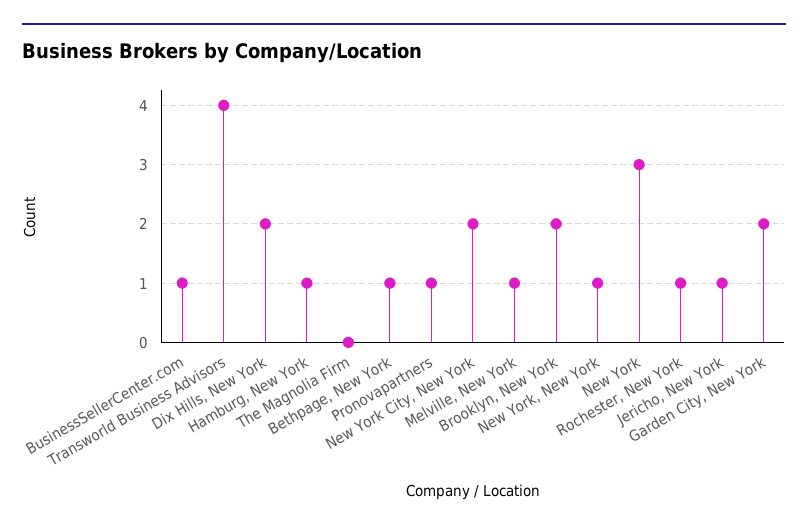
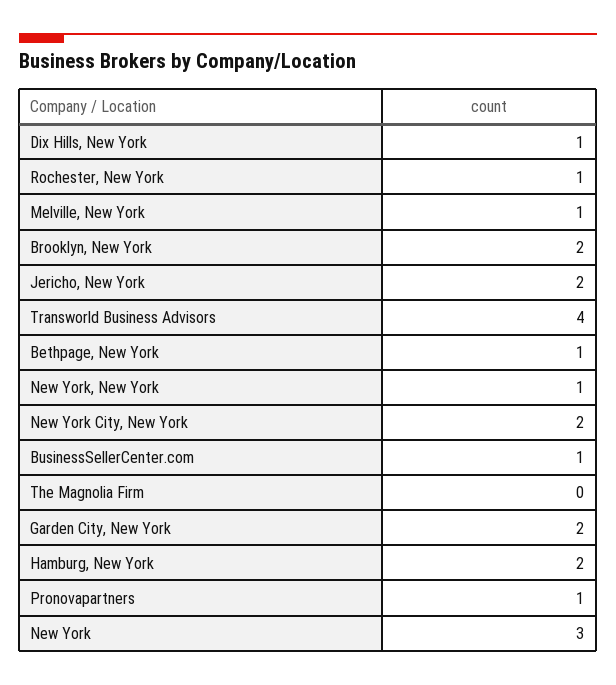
  {
    "BusinessSellerCenter.com": 1,
    "Transworld Business Advisors": 4,
-   "Dix Hills, New York": 2,
+   "Dix Hills, New York": 1,
-   "Hamburg, New York": 1,
+   "Hamburg, New York": 2,
    "The Magnolia Firm": 0,
    "Bethpage, New York": 1,
    "Pronovapartners": 1,
    "New York City, New York": 2,
    "Melville, New York": 1,
    "Brooklyn, New York": 2,
    "New York, New York": 1,
    "New York": 3,
    "Rochester, New York": 1,
-   "Jericho, New York": 1,
+   "Jericho, New York": 2,
    "Garden City, New York": 2
  }

